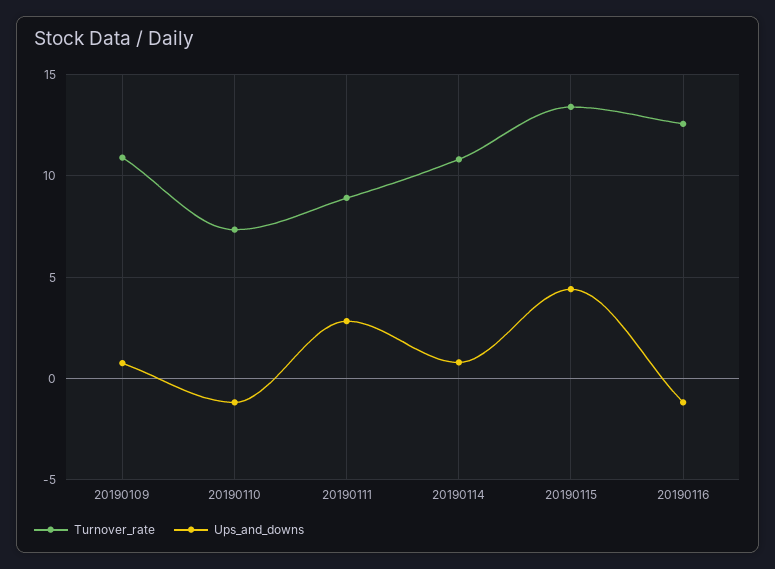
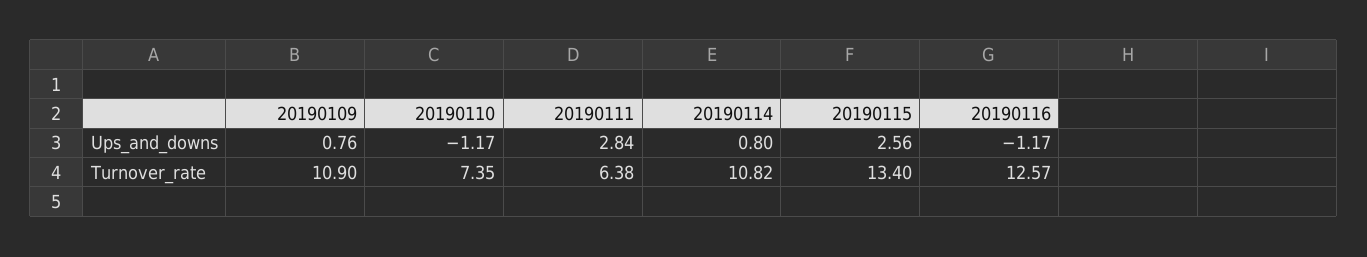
  {
    "Turnover_rate": {
      "20190109": 10.9,
      "20190110": 7.35,
-     "20190111": 9,
+     "20190111": 6.38,
      "20190114": 10.82,
      "20190115": 13.4,
      "20190116": 12.57
    },
    "Ups_and_downs": {
      "20190109": 0.76,
      "20190110": -1.17,
      "20190111": 2.84,
      "20190114": 0.8,
-     "20190115": 4.5,
+     "20190115": 2.56,
      "20190116": -1.17
    }
  }

